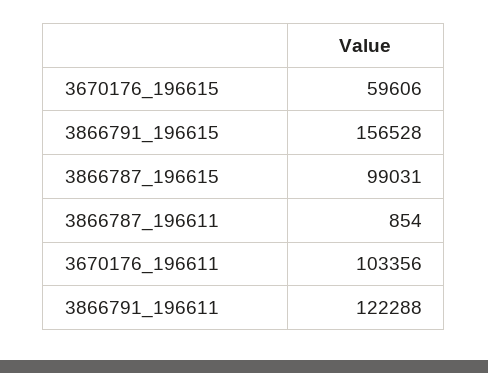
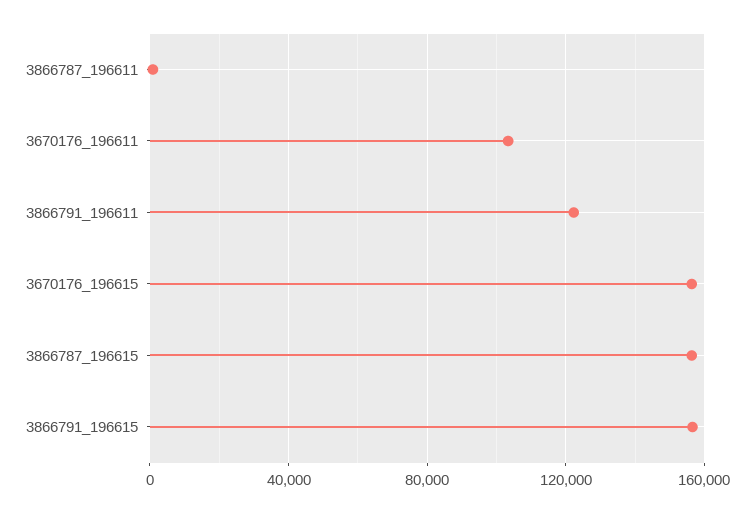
  {
-   "3670176_196615": 59606,
+   "3670176_196615": 155000,
    "3866791_196615": 156528,
-   "3866787_196615": 99031,
+   "3866787_196615": 155000,
    "3866787_196611": 854,
    "3670176_196611": 103356,
    "3866791_196611": 122288
  }

